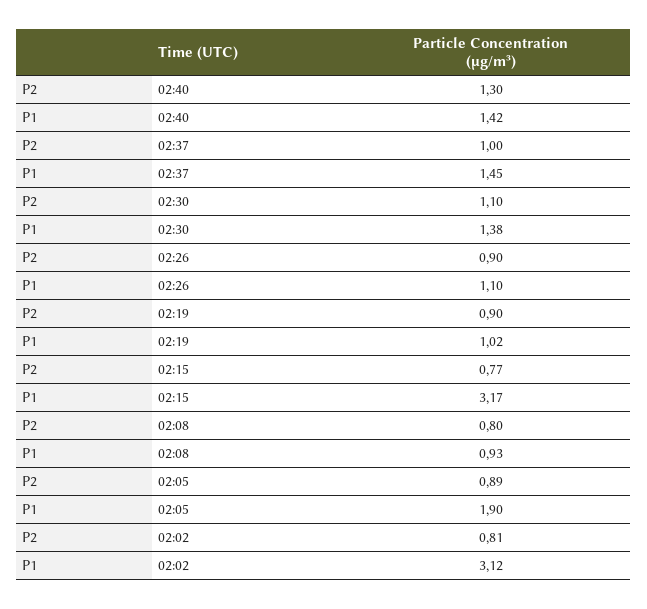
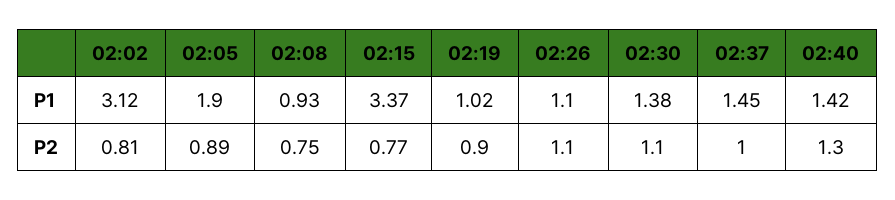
  {
    "P2": {
      "02:40": 1.3,
      "02:37": 1,
      "02:30": 1.1,
-     "02:26": 0.9,
+     "02:26": 1.1,
      "02:19": 0.9,
      "02:15": 0.77,
-     "02:08": 0.8,
+     "02:08": 0.75,
      "02:05": 0.89,
      "02:02": 0.81
    },
    "P1": {
      "02:40": 1.42,
      "02:37": 1.45,
      "02:30": 1.38,
      "02:26": 1.1,
      "02:19": 1.02,
-     "02:15": 3.17,
+     "02:15": 3.37,
      "02:08": 0.93,
      "02:05": 1.9,
      "02:02": 3.12
    }
  }

